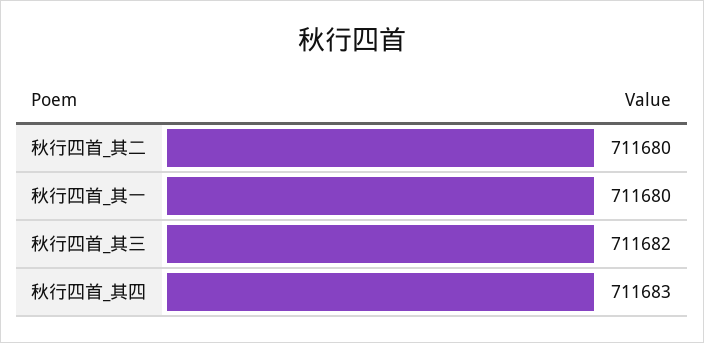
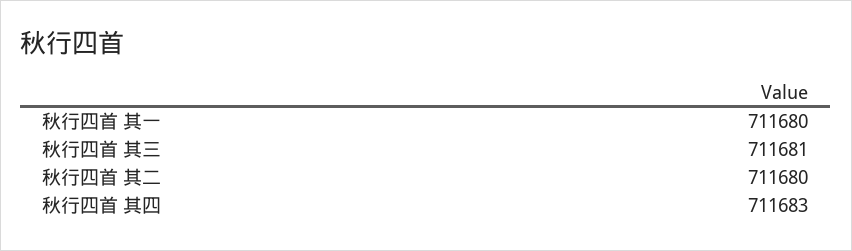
  {
    "秋行四首_其二": 711680,
    "秋行四首_其一": 711680,
-   "秋行四首_其三": 711682,
+   "秋行四首_其三": 711681,
    "秋行四首_其四": 711683
  }

